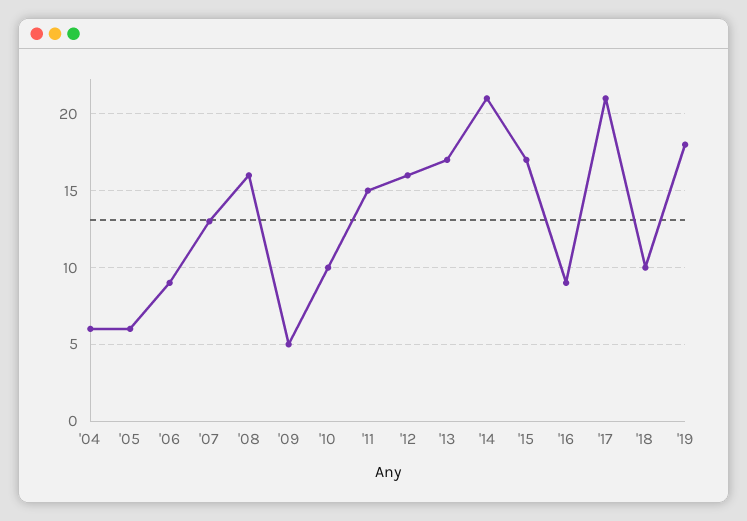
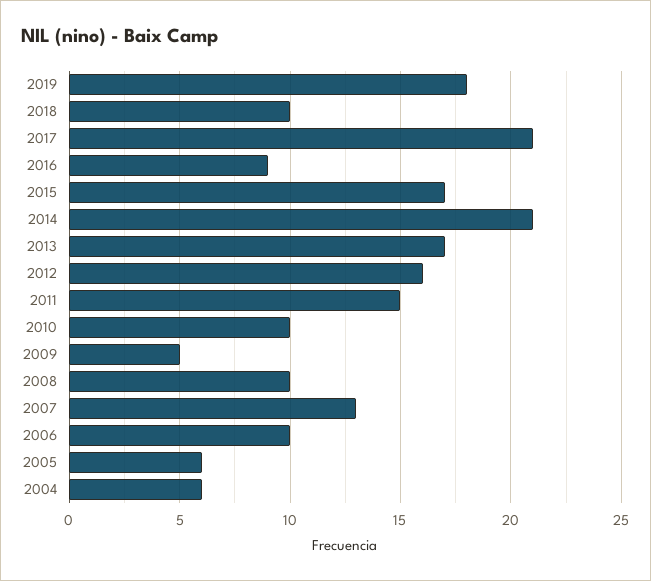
  {
    "'04": 6,
    "'05": 6,
-   "'06": 9,
+   "'06": 10,
    "'07": 13,
-   "'08": 16,
+   "'08": 10,
    "'09": 5,
    "'10": 10,
    "'11": 15,
    "'12": 16,
    "'13": 17,
    "'14": 21,
    "'15": 17,
    "'16": 9,
    "'17": 21,
    "'18": 10,
    "'19": 18
  }

